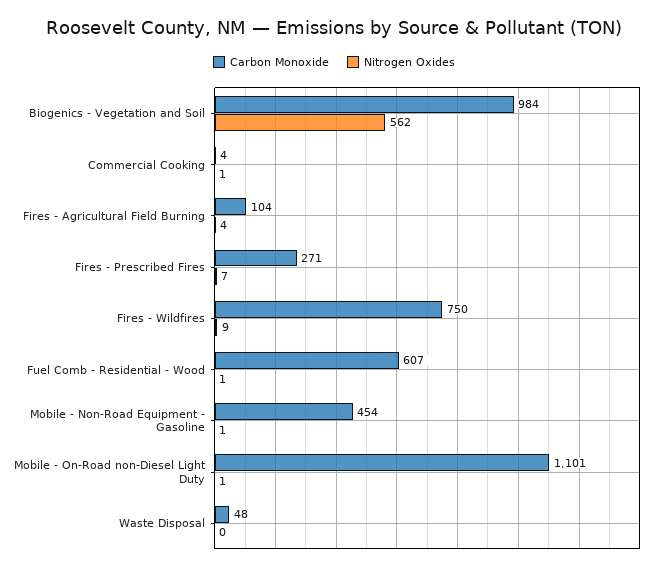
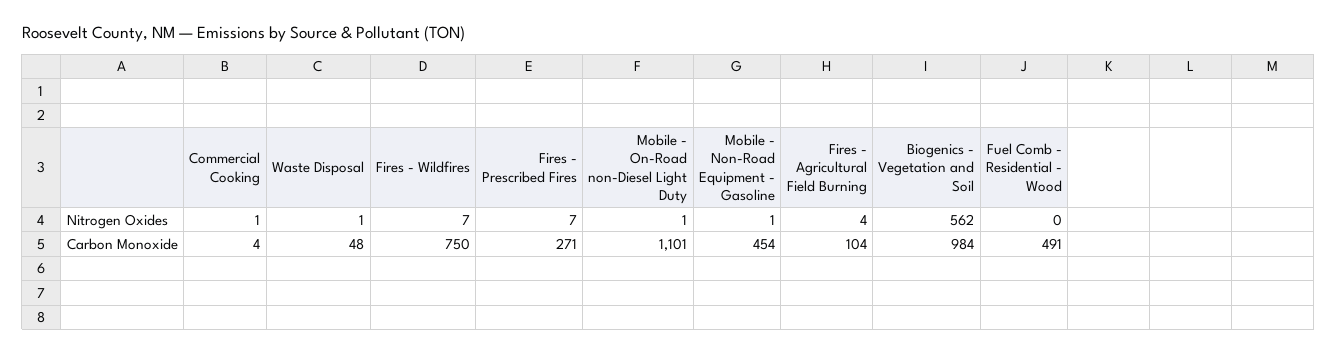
  {
    "Carbon Monoxide": {
      "Biogenics - Vegetation and Soil": 984,
      "Commercial Cooking": 4,
      "Fires - Agricultural Field Burning": 104,
      "Fires - Prescribed Fires": 271,
      "Fires - Wildfires": 750,
-     "Fuel Comb - Residential - Wood": 607,
+     "Fuel Comb - Residential - Wood": 491,
      "Mobile - Non-Road Equipment - Gasoline": 454,
      "Mobile - On-Road non-Diesel Light Duty": 1101,
      "Waste Disposal": 48
    },
    "Nitrogen Oxides": {
      "Biogenics - Vegetation and Soil": 562,
      "Commercial Cooking": 1,
      "Fires - Agricultural Field Burning": 4,
      "Fires - Prescribed Fires": 7,
-     "Fires - Wildfires": 9,
+     "Fires - Wildfires": 7,
-     "Fuel Comb - Residential - Wood": 1,
+     "Fuel Comb - Residential - Wood": 0,
      "Mobile - Non-Road Equipment - Gasoline": 1,
      "Mobile - On-Road non-Diesel Light Duty": 1,
-     "Waste Disposal": 0
+     "Waste Disposal": 1
    }
  }

